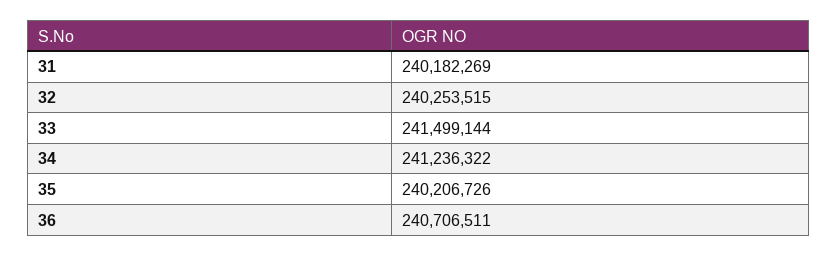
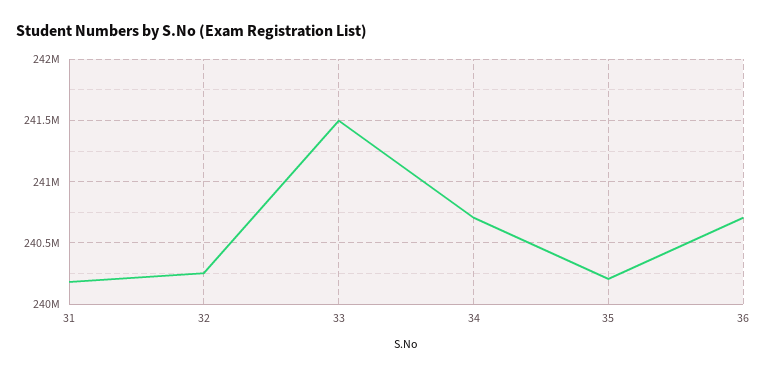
  {
    "31": 240182269,
    "32": 240253515,
    "33": 241499144,
-   "34": 241236322,
+   "34": 240700000,
    "35": 240206726,
    "36": 240706511
  }

